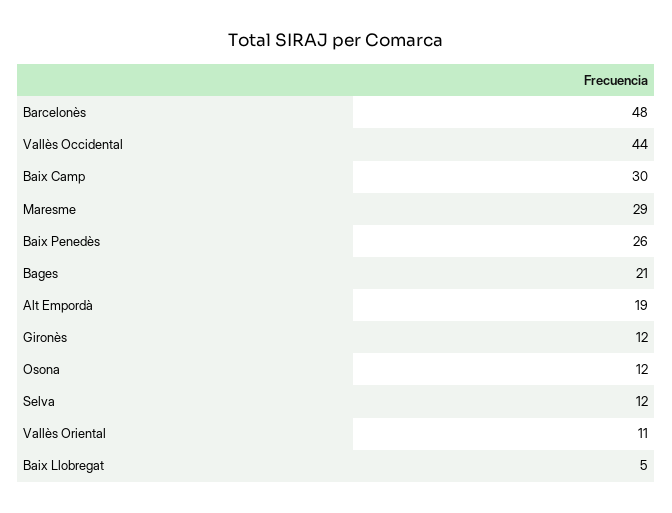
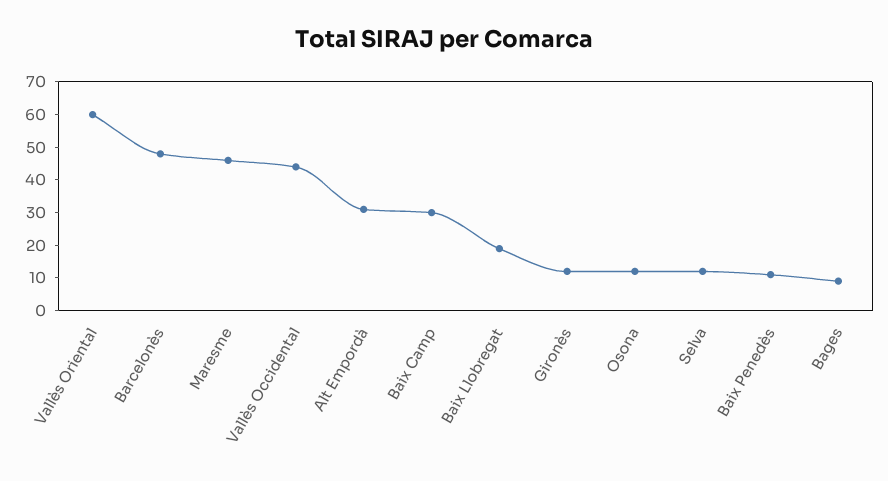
  {
    "Barcelonès": 48,
    "Vallès Occidental": 44,
    "Baix Camp": 30,
-   "Maresme": 29,
+   "Maresme": 45,
-   "Baix Penedès": 26,
+   "Baix Penedès": 10,
-   "Bages": 21,
+   "Bages": 10,
-   "Alt Empordà": 19,
+   "Alt Empordà": 30,
    "Gironès": 12,
    "Osona": 12,
    "Selva": 12,
-   "Vallès Oriental": 11,
+   "Vallès Oriental": 60,
-   "Baix Llobregat": 5
+   "Baix Llobregat": 20
  }

